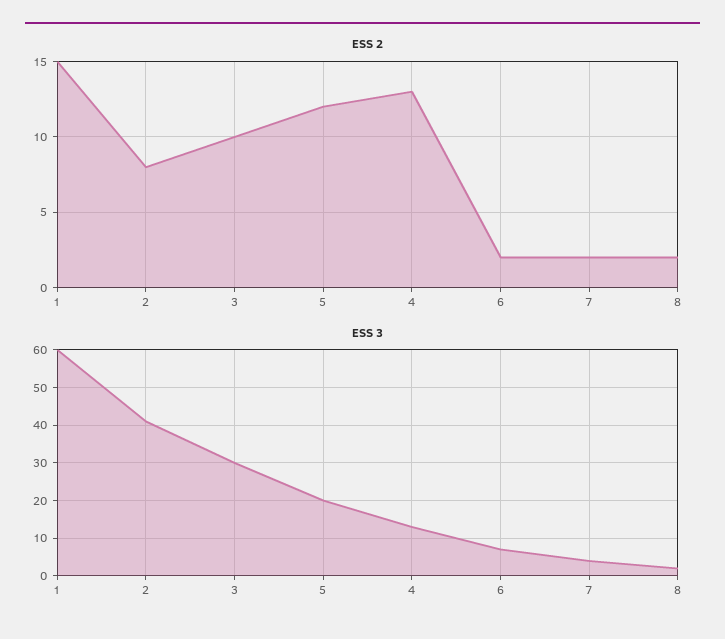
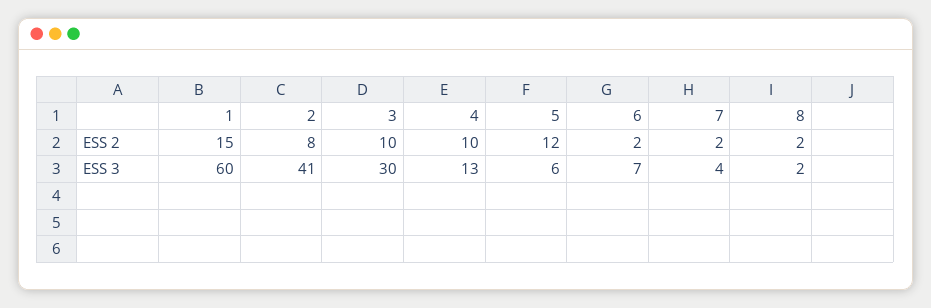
  {
    "ESS 2": {
      "1": 15,
      "2": 8,
      "3": 10,
      "5": 12,
-     "4": 13,
+     "4": 10,
      "6": 2,
      "7": 2,
      "8": 2
    },
    "ESS 3": {
      "1": 60,
      "2": 41,
      "3": 30,
-     "5": 20,
+     "5": 6,
      "4": 13,
      "6": 7,
      "7": 4,
      "8": 2
    }
  }

